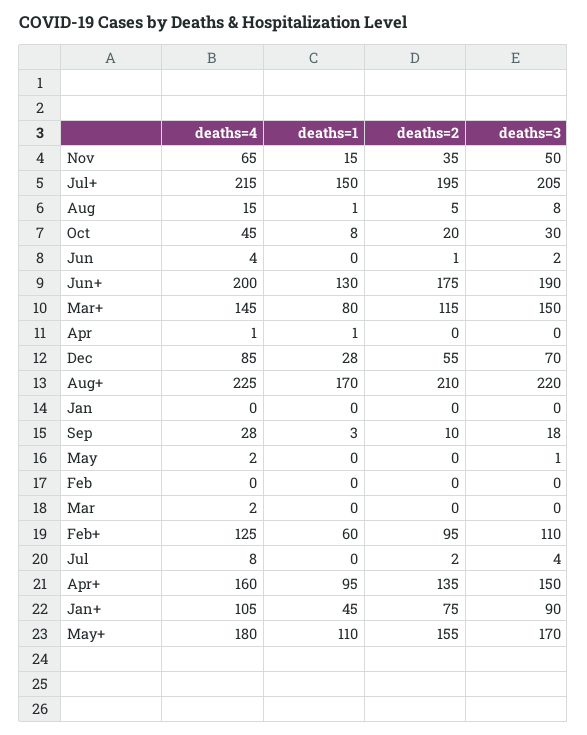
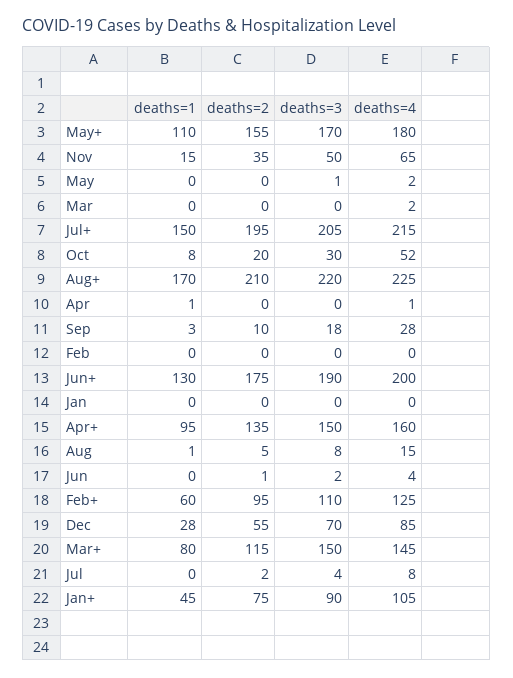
  {
    "deaths=4": {
      "Nov": 65,
      "Jul+": 215,
      "Aug": 15,
-     "Oct": 45,
+     "Oct": 52,
      "Jun": 4,
      "Jun+": 200,
      "Mar+": 145,
      "Apr": 1,
      "Dec": 85,
      "Aug+": 225,
      "Jan": 0,
      "Sep": 28,
      "May": 2,
      "Feb": 0,
      "Mar": 2,
      "Feb+": 125,
      "Jul": 8,
      "Apr+": 160,
      "Jan+": 105,
      "May+": 180
    },
    "deaths=1": {
      "Nov": 15,
      "Jul+": 150,
      "Aug": 1,
      "Oct": 8,
      "Jun": 0,
      "Jun+": 130,
      "Mar+": 80,
      "Apr": 1,
      "Dec": 28,
      "Aug+": 170,
      "Jan": 0,
      "Sep": 3,
      "May": 0,
      "Feb": 0,
      "Mar": 0,
      "Feb+": 60,
      "Jul": 0,
      "Apr+": 95,
      "Jan+": 45,
      "May+": 110
    },
    "deaths=2": {
      "Nov": 35,
      "Jul+": 195,
      "Aug": 5,
      "Oct": 20,
      "Jun": 1,
      "Jun+": 175,
      "Mar+": 115,
      "Apr": 0,
      "Dec": 55,
      "Aug+": 210,
      "Jan": 0,
      "Sep": 10,
      "May": 0,
      "Feb": 0,
      "Mar": 0,
      "Feb+": 95,
      "Jul": 2,
      "Apr+": 135,
      "Jan+": 75,
      "May+": 155
    },
    "deaths=3": {
      "Nov": 50,
      "Jul+": 205,
      "Aug": 8,
      "Oct": 30,
      "Jun": 2,
      "Jun+": 190,
      "Mar+": 150,
      "Apr": 0,
      "Dec": 70,
      "Aug+": 220,
      "Jan": 0,
      "Sep": 18,
      "May": 1,
      "Feb": 0,
      "Mar": 0,
      "Feb+": 110,
      "Jul": 4,
      "Apr+": 150,
      "Jan+": 90,
      "May+": 170
    }
  }

